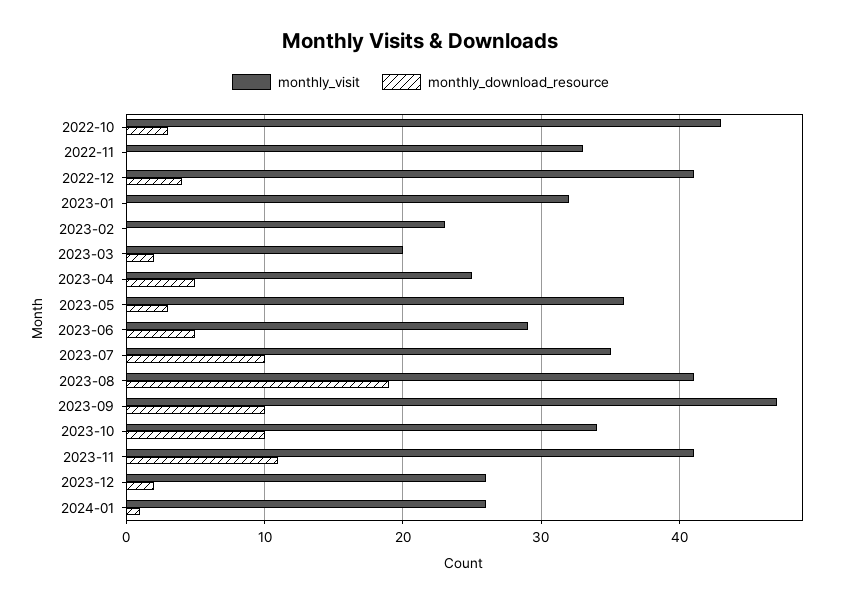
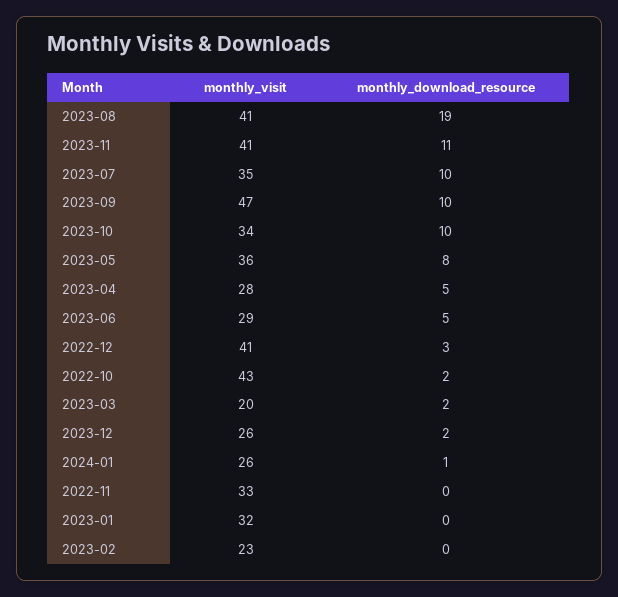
  {
    "monthly_visit": {
      "2022-10": 43,
      "2022-11": 33,
      "2022-12": 41,
      "2023-01": 32,
      "2023-02": 23,
      "2023-03": 20,
-     "2023-04": 25,
+     "2023-04": 28,
      "2023-05": 36,
      "2023-06": 29,
      "2023-07": 35,
      "2023-08": 41,
      "2023-09": 47,
      "2023-10": 34,
      "2023-11": 41,
      "2023-12": 26,
      "2024-01": 26
    },
    "monthly_download_resource": {
-     "2022-10": 3,
+     "2022-10": 2,
      "2022-11": 0,
-     "2022-12": 4,
+     "2022-12": 3,
      "2023-01": 0,
      "2023-02": 0,
      "2023-03": 2,
      "2023-04": 5,
-     "2023-05": 3,
+     "2023-05": 8,
      "2023-06": 5,
      "2023-07": 10,
      "2023-08": 19,
      "2023-09": 10,
      "2023-10": 10,
      "2023-11": 11,
      "2023-12": 2,
      "2024-01": 1
    }
  }

